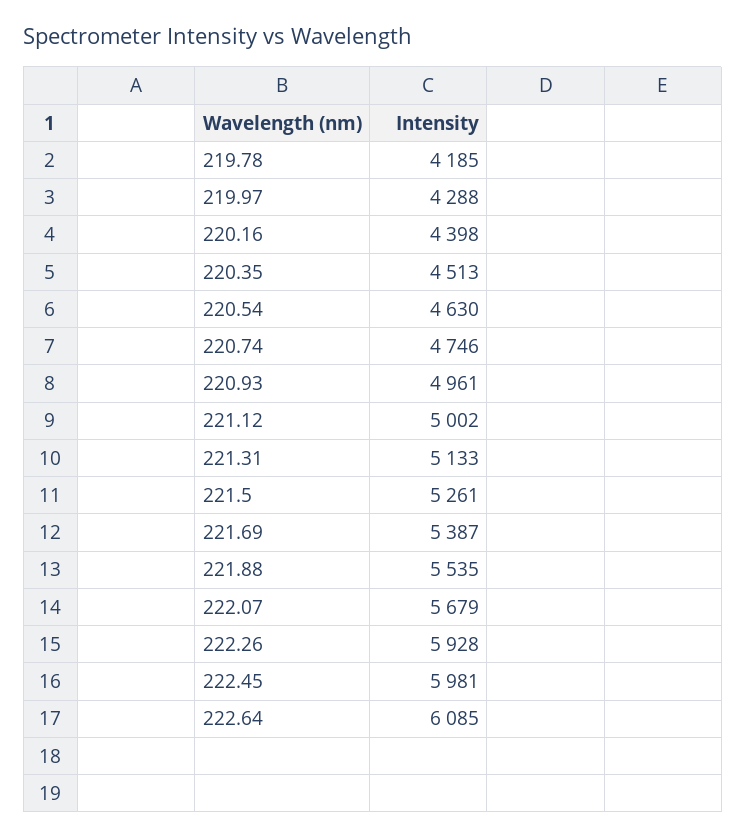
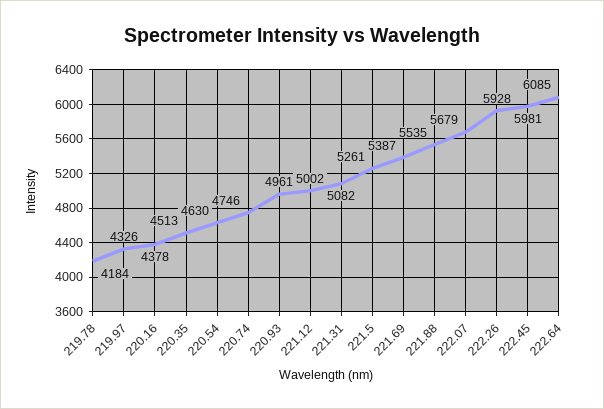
  {
-   "219.78": 4185,
+   "219.78": 4184,
-   "219.97": 4288,
+   "219.97": 4326,
-   "220.16": 4398,
+   "220.16": 4378,
    "220.35": 4513,
    "220.54": 4630,
    "220.74": 4746,
    "220.93": 4961,
    "221.12": 5002,
-   "221.31": 5133,
+   "221.31": 5082,
    "221.5": 5261,
    "221.69": 5387,
    "221.88": 5535,
    "222.07": 5679,
    "222.26": 5928,
    "222.45": 5981,
    "222.64": 6085
  }

